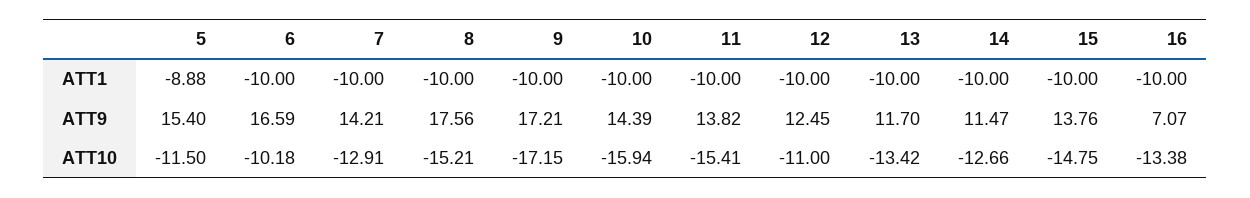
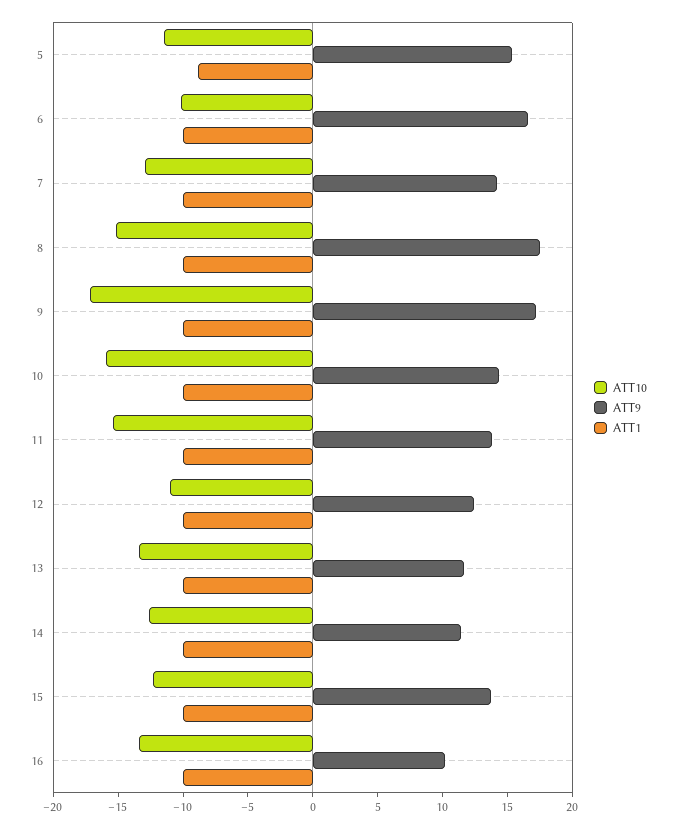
  {
    "ATT1": {
      "5": -8.88,
      "6": -10,
      "7": -10,
      "8": -10,
      "9": -10,
      "10": -10,
      "11": -10,
      "12": -10,
      "13": -10,
      "14": -10,
      "15": -10,
      "16": -10
    },
    "ATT9": {
      "5": 15.4,
      "6": 16.59,
      "7": 14.21,
      "8": 17.56,
      "9": 17.21,
      "10": 14.39,
      "11": 13.82,
      "12": 12.45,
      "13": 11.7,
      "14": 11.47,
      "15": 13.76,
-     "16": 7.07
+     "16": 10
    },
    "ATT10": {
      "5": -11.5,
      "6": -10.18,
      "7": -12.91,
      "8": -15.21,
      "9": -17.15,
      "10": -15.94,
      "11": -15.41,
      "12": -11,
      "13": -13.42,
      "14": -12.66,
-     "15": -14.75,
+     "15": -12,
      "16": -13.38
    }
  }

